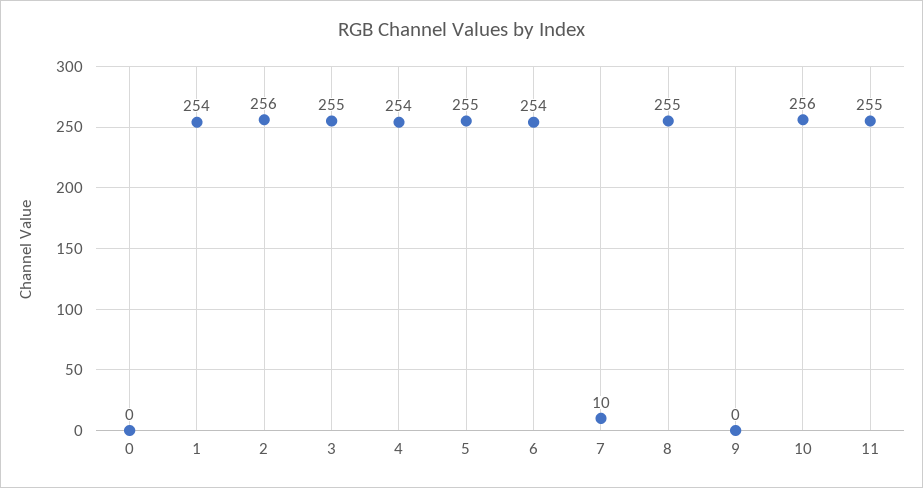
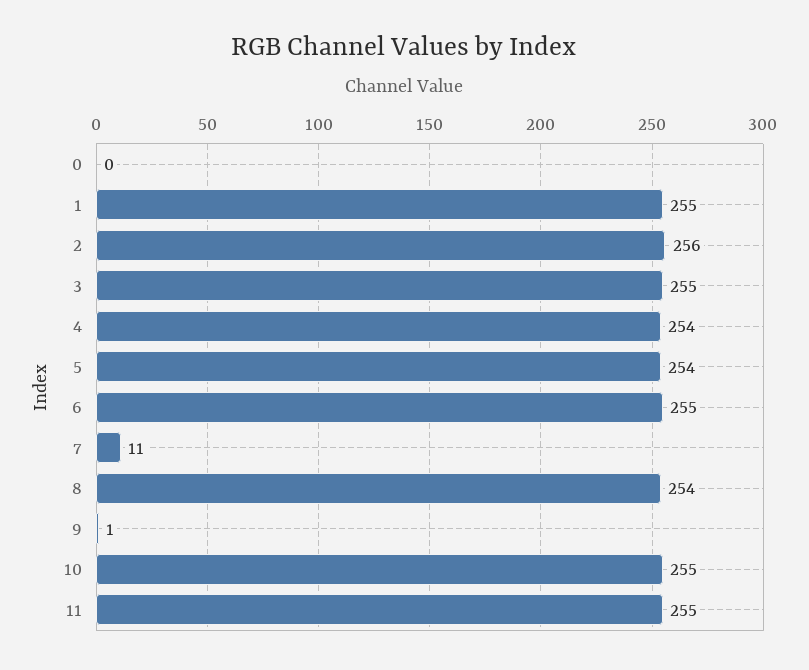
  {
    "0": 0,
-   "1": 254,
+   "1": 255,
    "2": 256,
    "3": 255,
    "4": 254,
-   "5": 255,
+   "5": 254,
-   "6": 254,
+   "6": 255,
-   "7": 10,
+   "7": 11,
-   "8": 255,
+   "8": 254,
-   "9": 0,
+   "9": 1,
-   "10": 256,
+   "10": 255,
    "11": 255
  }

